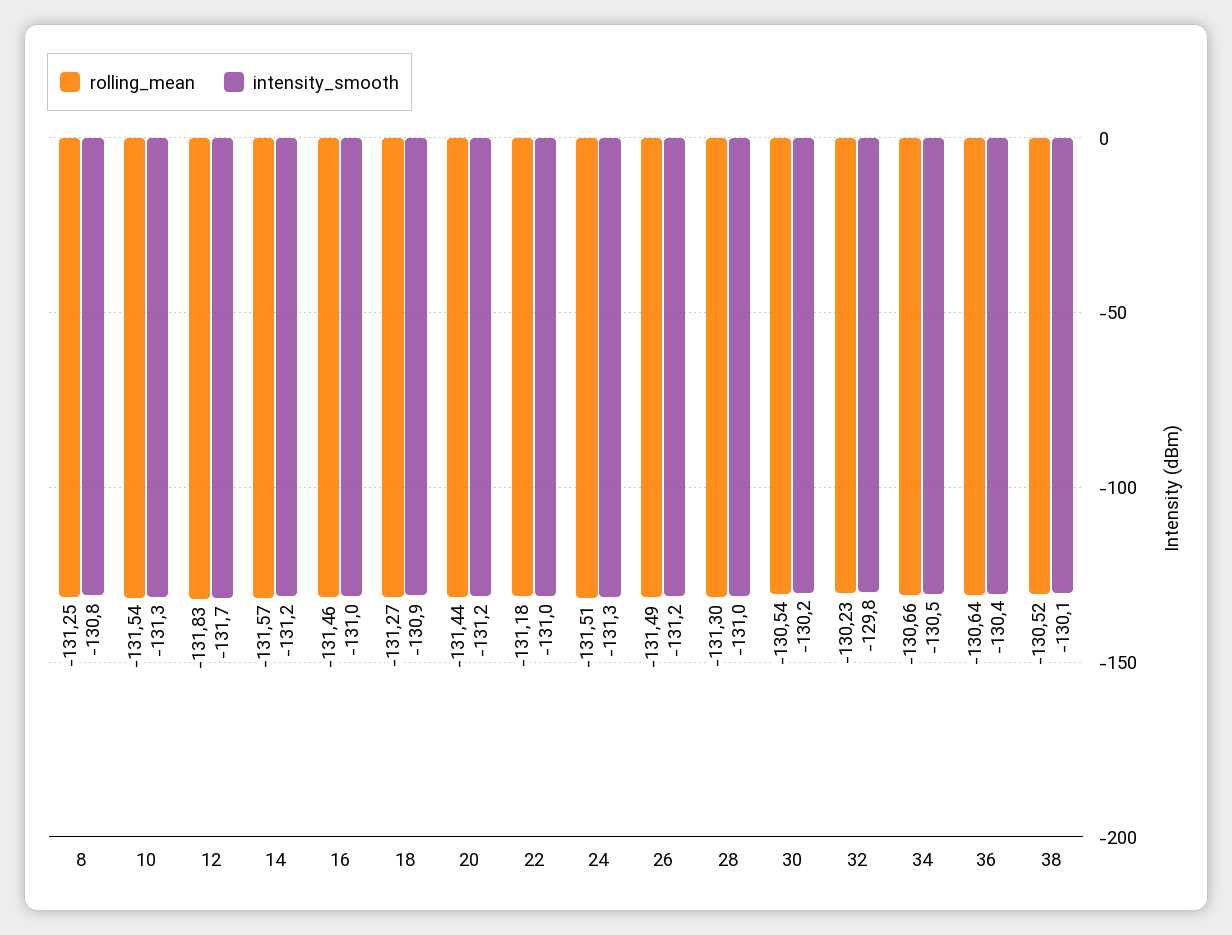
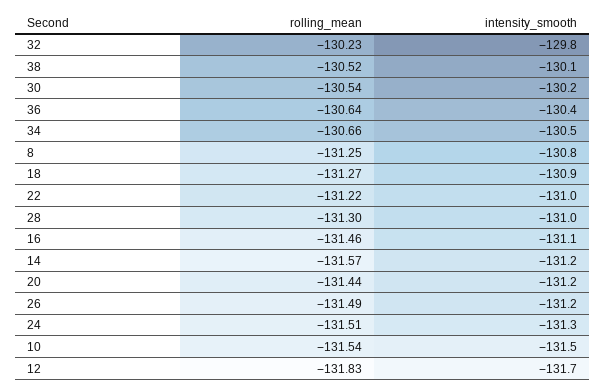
  {
    "rolling_mean": {
      "8": -131.25,
      "10": -131.54,
      "12": -131.83,
      "14": -131.57,
      "16": -131.46,
      "18": -131.27,
      "20": -131.44,
-     "22": -131.18,
+     "22": -131.22,
      "24": -131.51,
      "26": -131.49,
      "28": -131.3,
      "30": -130.54,
      "32": -130.23,
      "34": -130.66,
      "36": -130.64,
      "38": -130.52
    },
    "intensity_smooth": {
      "8": -130.8,
-     "10": -131.3,
+     "10": -131.5,
      "12": -131.7,
      "14": -131.2,
-     "16": -131,
+     "16": -131.1,
      "18": -130.9,
      "20": -131.2,
      "22": -131,
      "24": -131.3,
      "26": -131.2,
      "28": -131,
      "30": -130.2,
      "32": -129.8,
      "34": -130.5,
      "36": -130.4,
      "38": -130.1
    }
  }

